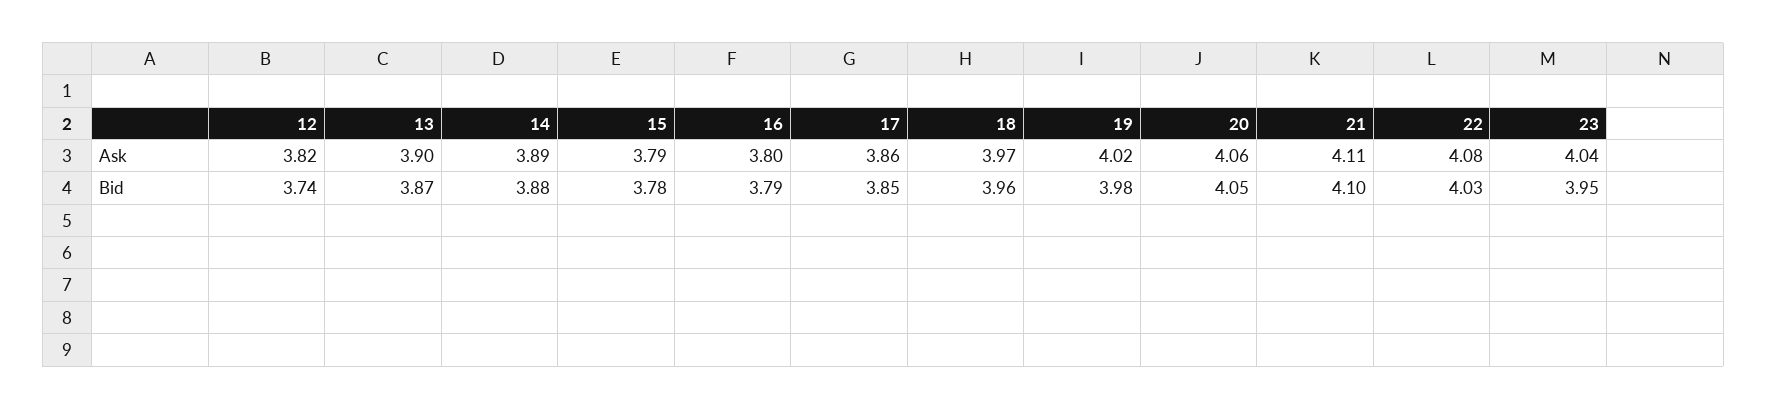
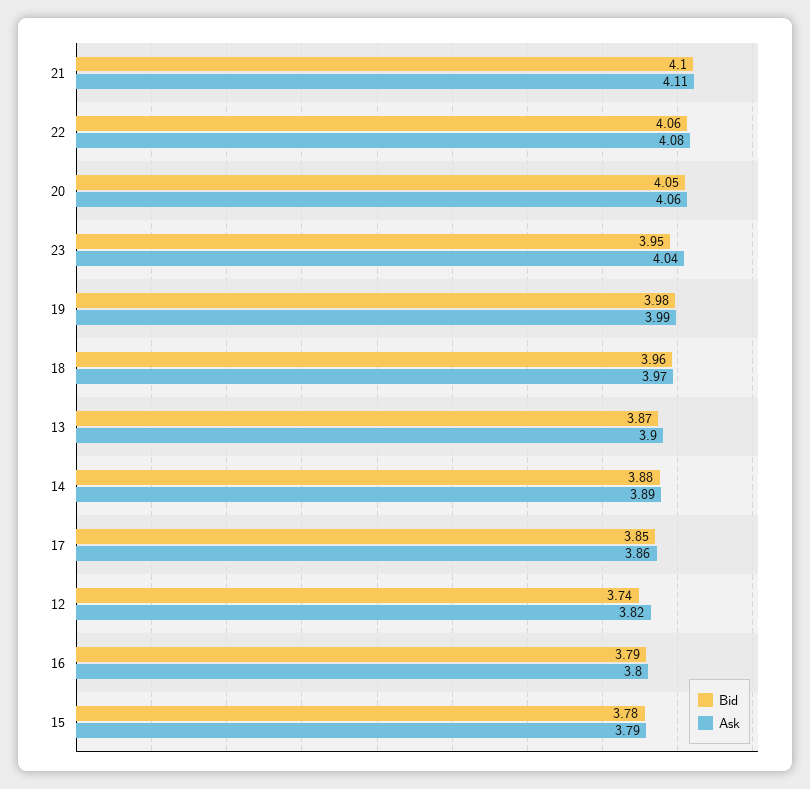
  {
    "Ask": {
      "12": 3.82,
      "13": 3.9,
      "14": 3.89,
      "15": 3.79,
      "16": 3.8,
      "17": 3.86,
      "18": 3.97,
-     "19": 4.02,
+     "19": 3.99,
      "20": 4.06,
      "21": 4.11,
      "22": 4.08,
      "23": 4.04
    },
    "Bid": {
      "12": 3.74,
      "13": 3.87,
      "14": 3.88,
      "15": 3.78,
      "16": 3.79,
      "17": 3.85,
      "18": 3.96,
      "19": 3.98,
      "20": 4.05,
      "21": 4.1,
-     "22": 4.03,
+     "22": 4.06,
      "23": 3.95
    }
  }

